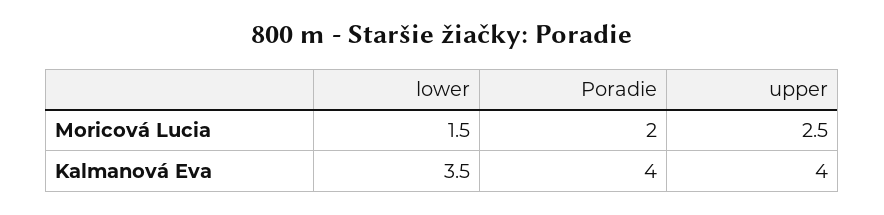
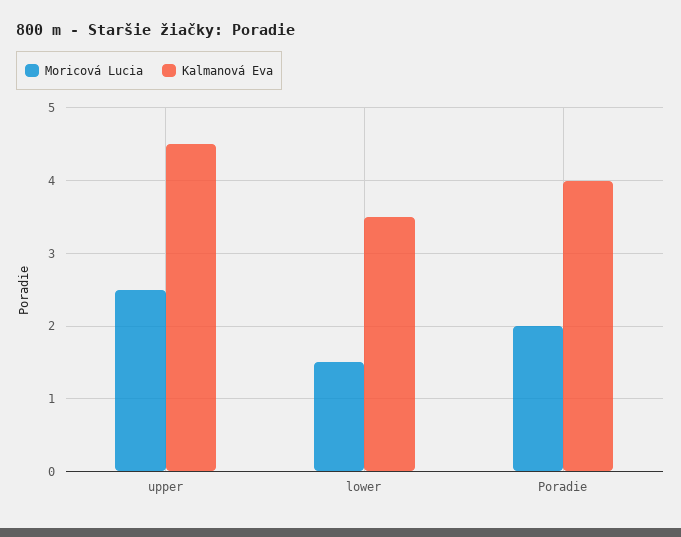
  {
    "Moricová Lucia": {
      "lower": 1.5,
      "Poradie": 2,
      "upper": 2.5
    },
    "Kalmanová Eva": {
      "lower": 3.5,
      "Poradie": 4,
-     "upper": 4
+     "upper": 4.5
    }
  }

